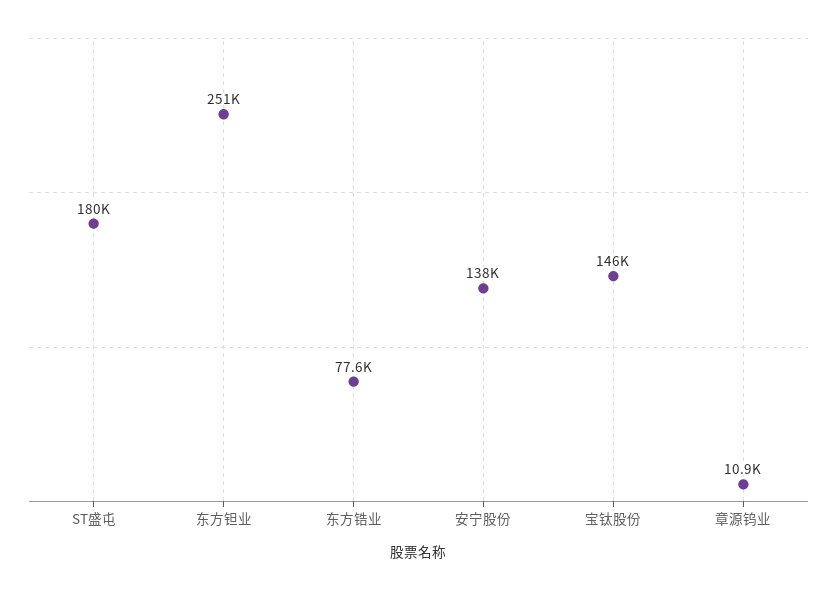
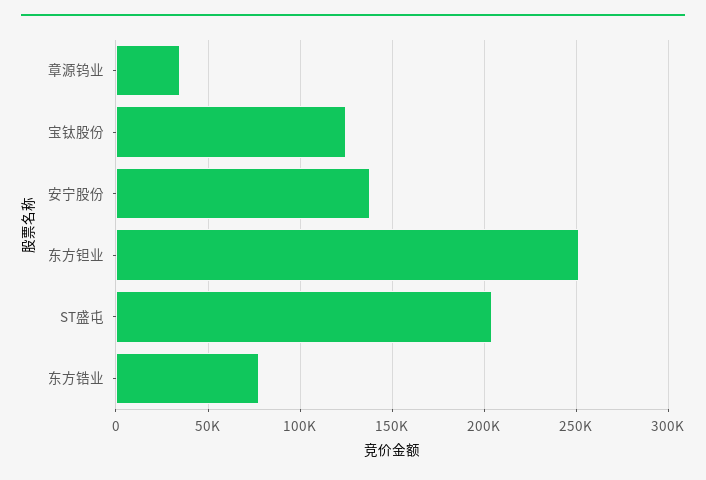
  {
-   "ST盛屯": 180000,
+   "ST盛屯": 205000,
    "东方钽业": 251000,
    "东方锆业": 77600,
    "安宁股份": 138000,
-   "宝钛股份": 146000,
+   "宝钛股份": 125000,
-   "章源钨业": 10900
+   "章源钨业": 35000
  }

